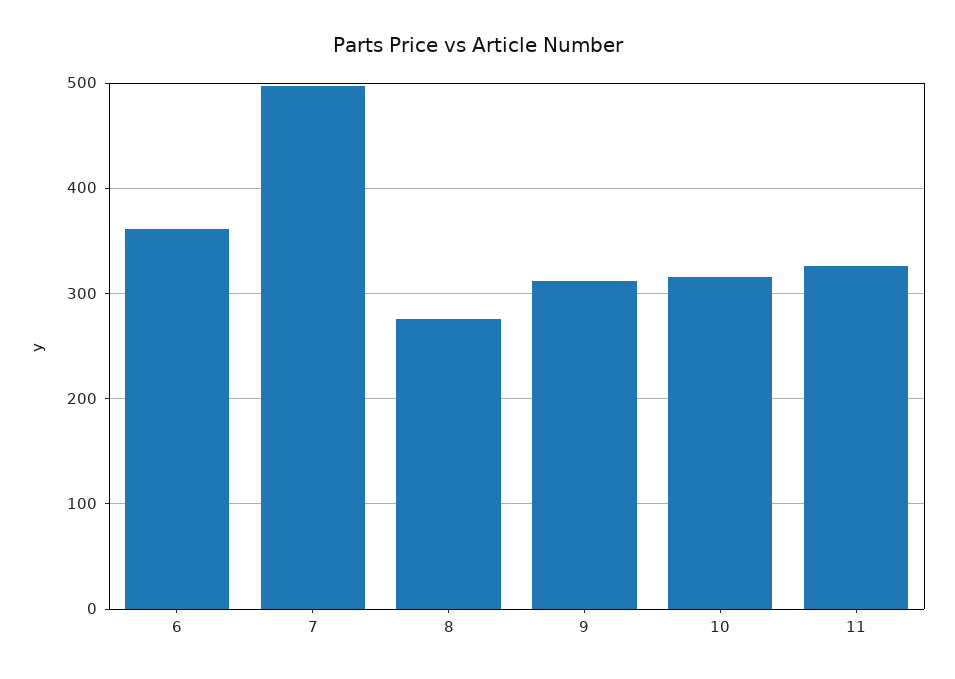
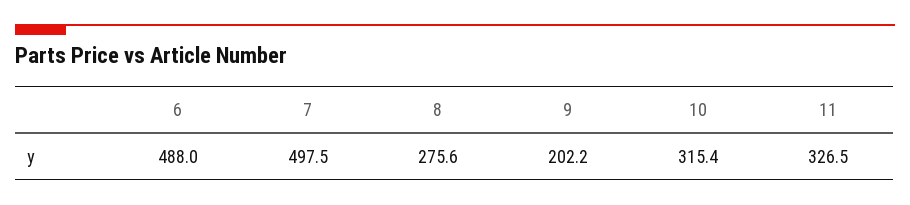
  {
-   "6": 360,
+   "6": 488,
    "7": 497.5,
    "8": 275.6,
-   "9": 310,
+   "9": 202.2,
    "10": 315.4,
    "11": 326.5
  }

